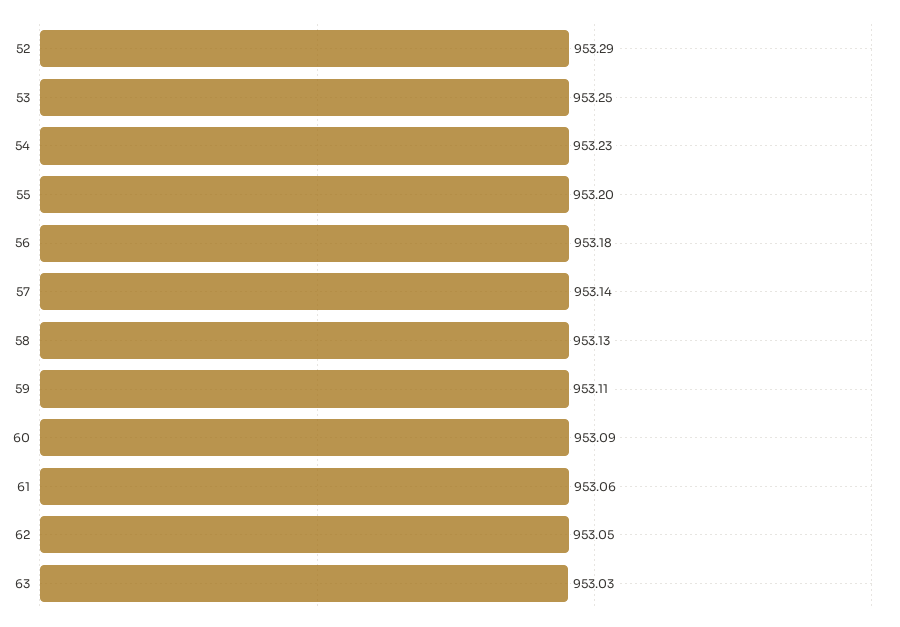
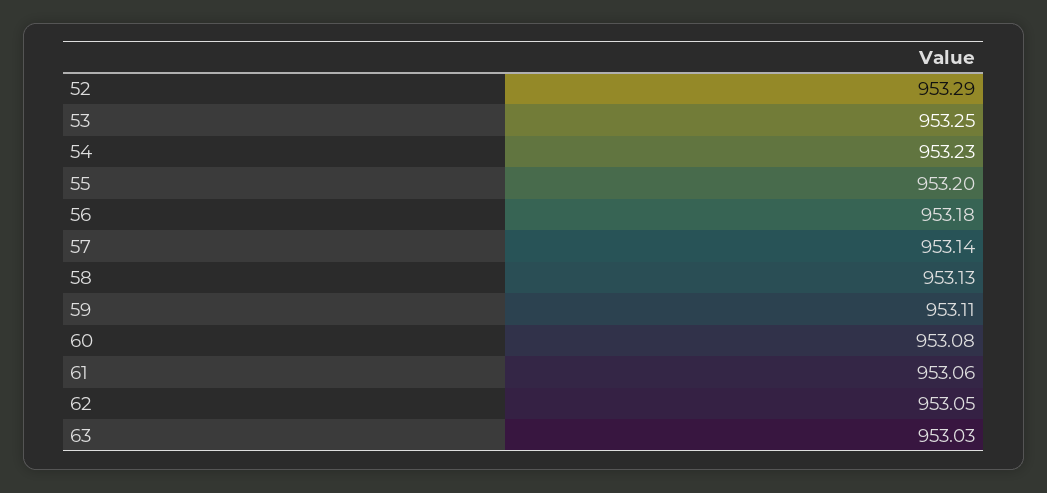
  {
    "52": 953.29,
    "53": 953.25,
    "54": 953.23,
    "55": 953.2,
    "56": 953.18,
    "57": 953.14,
    "58": 953.13,
    "59": 953.11,
-   "60": 953.09,
+   "60": 953.08,
    "61": 953.06,
    "62": 953.05,
    "63": 953.03
  }

